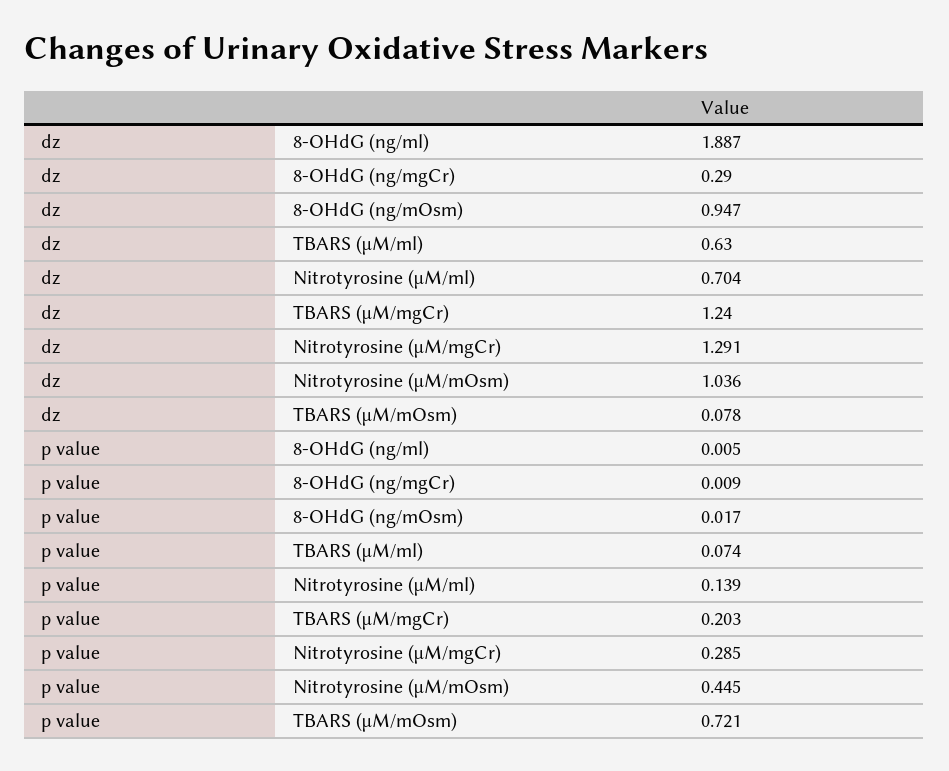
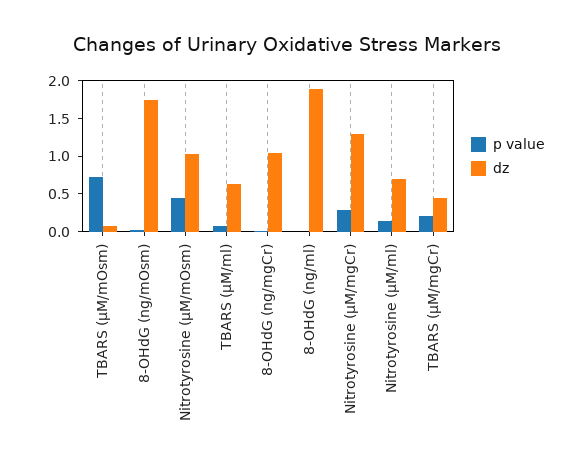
  {
    "dz": {
      "8-OHdG (ng/ml)": 1.887,
-     "8-OHdG (ng/mgCr)": 0.29,
+     "8-OHdG (ng/mgCr)": 1,
-     "8-OHdG (ng/mOsm)": 0.947,
+     "8-OHdG (ng/mOsm)": 1.75,
      "TBARS (µM/ml)": 0.63,
      "Nitrotyrosine (µM/ml)": 0.704,
-     "TBARS (µM/mgCr)": 1.24,
+     "TBARS (µM/mgCr)": 0.5,
      "Nitrotyrosine (µM/mgCr)": 1.291,
      "Nitrotyrosine (µM/mOsm)": 1.036,
      "TBARS (µM/mOsm)": 0.078
    },
    "p value": {
      "8-OHdG (ng/ml)": 0.005,
      "8-OHdG (ng/mgCr)": 0.009,
      "8-OHdG (ng/mOsm)": 0.017,
      "TBARS (µM/ml)": 0.074,
      "Nitrotyrosine (µM/ml)": 0.139,
      "TBARS (µM/mgCr)": 0.203,
      "Nitrotyrosine (µM/mgCr)": 0.285,
      "Nitrotyrosine (µM/mOsm)": 0.445,
      "TBARS (µM/mOsm)": 0.721
    }
  }

